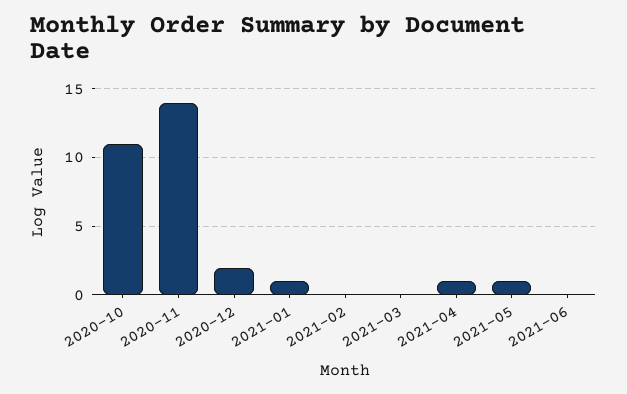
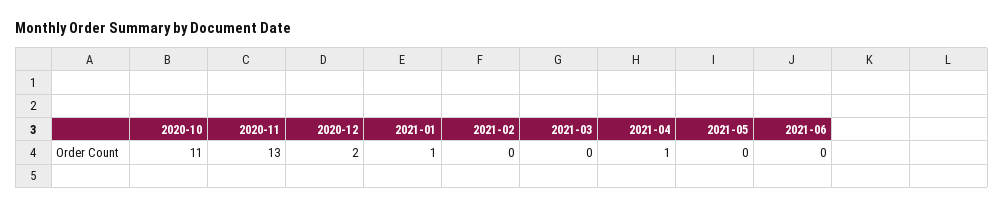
  {
    "2020-10": 11,
-   "2020-11": 14,
+   "2020-11": 13,
    "2020-12": 2,
    "2021-01": 1,
    "2021-02": 0,
    "2021-03": 0,
    "2021-04": 1,
-   "2021-05": 1,
+   "2021-05": 0,
    "2021-06": 0
  }

